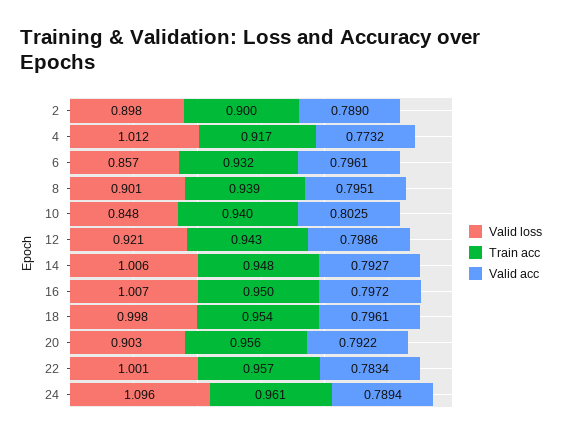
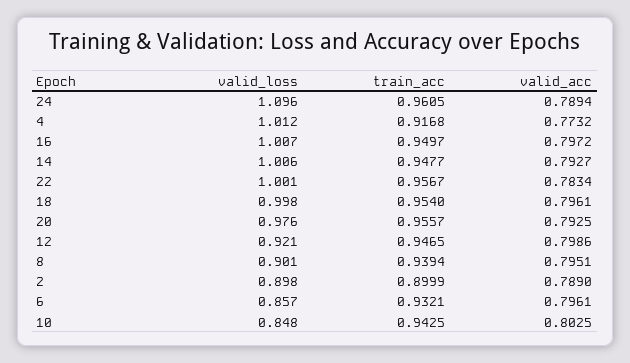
  {
    "Valid loss": {
      "2": 0.898,
      "4": 1.012,
      "6": 0.857,
      "8": 0.901,
      "10": 0.848,
      "12": 0.921,
      "14": 1.006,
      "16": 1.007,
      "18": 0.998,
-     "20": 0.903,
+     "20": 0.976,
      "22": 1.001,
      "24": 1.096
    },
    "Train acc": {
      "2": 0.8999,
      "4": 0.9168,
      "6": 0.9321,
      "8": 0.9394,
-     "10": 0.94,
+     "10": 0.9425,
-     "12": 0.943,
+     "12": 0.9465,
      "14": 0.9477,
      "16": 0.9497,
      "18": 0.954,
      "20": 0.9557,
      "22": 0.9567,
      "24": 0.9605
    },
    "Valid acc": {
      "2": 0.789,
      "4": 0.7732,
      "6": 0.7961,
      "8": 0.7951,
      "10": 0.8025,
      "12": 0.7986,
      "14": 0.7927,
      "16": 0.7972,
      "18": 0.7961,
-     "20": 0.7922,
+     "20": 0.7925,
      "22": 0.7834,
      "24": 0.7894
    }
  }

